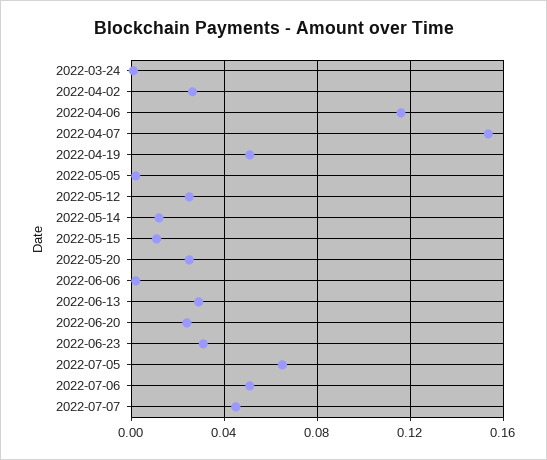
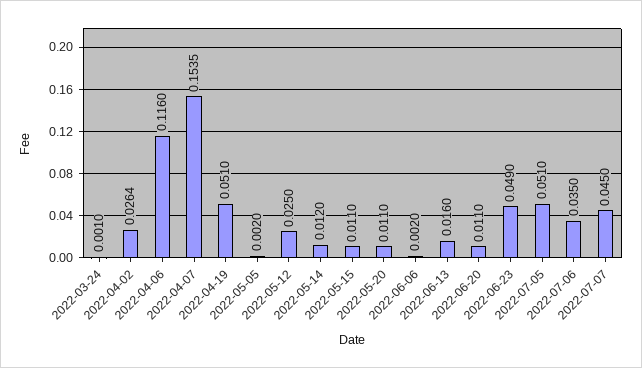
  {
    "2022-03-24": 0.001,
    "2022-04-02": 0.0264,
    "2022-04-06": 0.116,
    "2022-04-07": 0.1535,
    "2022-04-19": 0.051,
    "2022-05-05": 0.002,
    "2022-05-12": 0.025,
    "2022-05-14": 0.012,
    "2022-05-15": 0.011,
-   "2022-05-20": 0.025,
+   "2022-05-20": 0.011,
    "2022-06-06": 0.002,
-   "2022-06-13": 0.03,
+   "2022-06-13": 0.016,
-   "2022-06-20": 0.025,
+   "2022-06-20": 0.011,
-   "2022-06-23": 0.03,
+   "2022-06-23": 0.049,
-   "2022-07-05": 0.065,
+   "2022-07-05": 0.051,
-   "2022-07-06": 0.05,
+   "2022-07-06": 0.035,
    "2022-07-07": 0.045
  }

